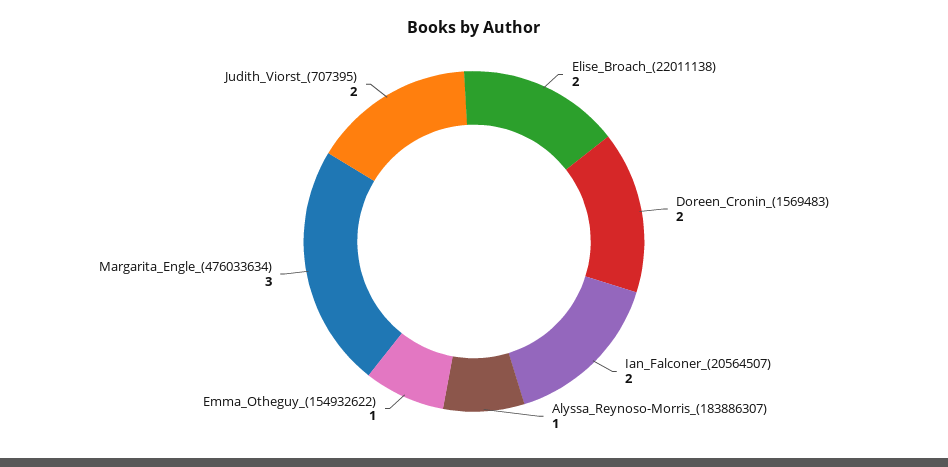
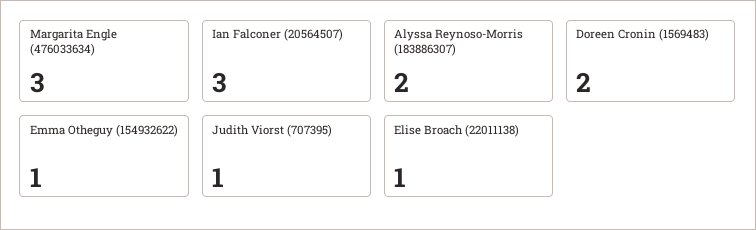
  {
-   "Elise_Broach_(22011138)": 2,
+   "Elise_Broach_(22011138)": 1,
    "Doreen_Cronin_(1569483)": 2,
-   "Ian_Falconer_(20564507)": 2,
+   "Ian_Falconer_(20564507)": 3,
-   "Alyssa_Reynoso-Morris_(183886307)": 1,
+   "Alyssa_Reynoso-Morris_(183886307)": 2,
    "Emma_Otheguy_(154932622)": 1,
    "Margarita_Engle_(476033634)": 3,
-   "Judith_Viorst_(707395)": 2
+   "Judith_Viorst_(707395)": 1
  }

